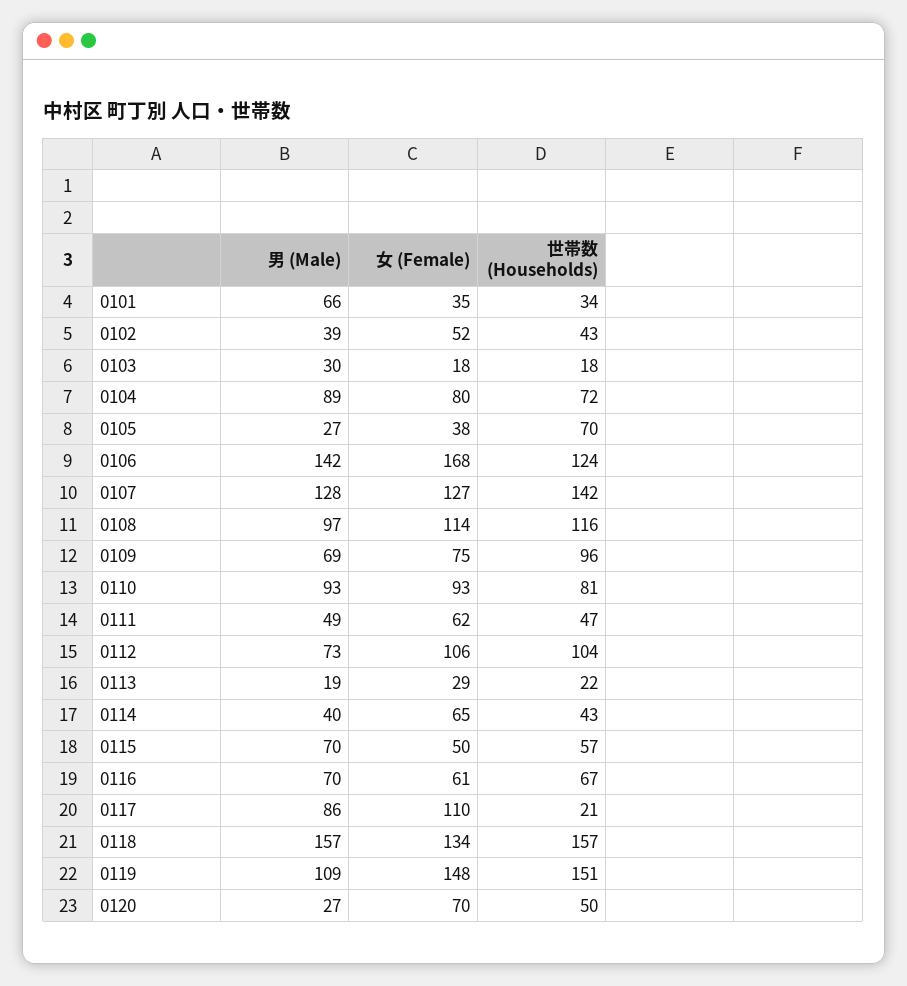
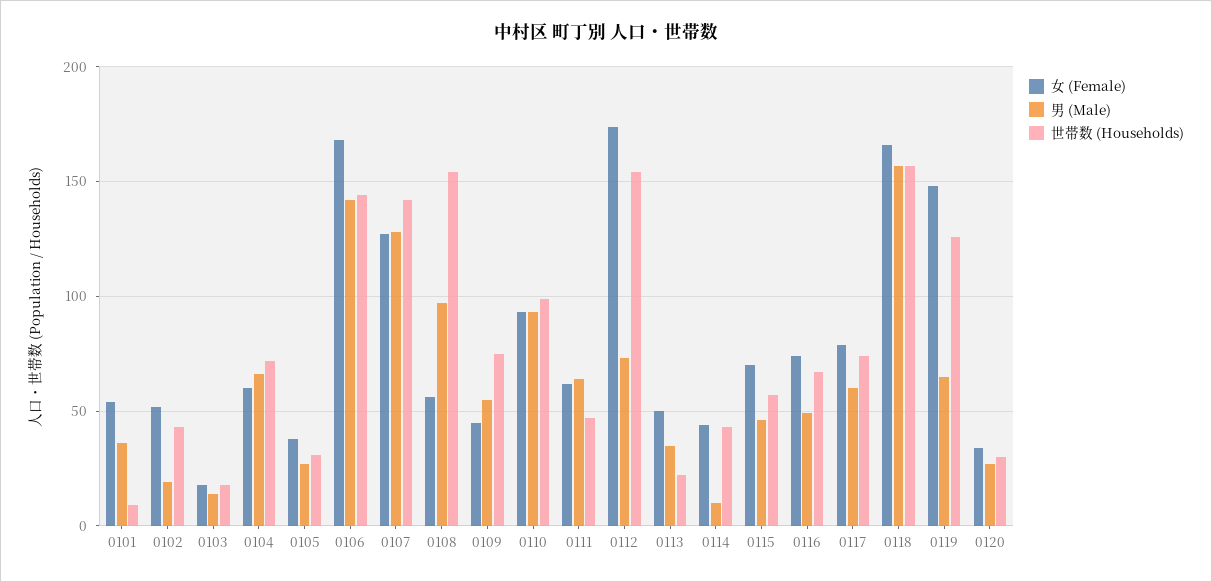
  {
    "男 (Male)": {
-     "0101": 66,
+     "0101": 35,
-     "0102": 39,
+     "0102": 20,
-     "0103": 30,
+     "0103": 15,
-     "0104": 89,
+     "0104": 65,
      "0105": 27,
      "0106": 142,
      "0107": 128,
      "0108": 97,
-     "0109": 69,
+     "0109": 55,
      "0110": 93,
-     "0111": 49,
+     "0111": 65,
      "0112": 73,
-     "0113": 19,
+     "0113": 35,
-     "0114": 40,
+     "0114": 10,
-     "0115": 70,
+     "0115": 45,
-     "0116": 70,
+     "0116": 50,
-     "0117": 86,
+     "0117": 60,
      "0118": 157,
-     "0119": 109,
+     "0119": 65,
      "0120": 27
    },
    "女 (Female)": {
-     "0101": 35,
+     "0101": 55,
      "0102": 52,
      "0103": 18,
-     "0104": 80,
+     "0104": 60,
      "0105": 38,
      "0106": 168,
      "0107": 127,
-     "0108": 114,
+     "0108": 55,
-     "0109": 75,
+     "0109": 45,
      "0110": 93,
      "0111": 62,
-     "0112": 106,
+     "0112": 175,
-     "0113": 29,
+     "0113": 50,
-     "0114": 65,
+     "0114": 45,
-     "0115": 50,
+     "0115": 70,
-     "0116": 61,
+     "0116": 75,
-     "0117": 110,
+     "0117": 80,
-     "0118": 134,
+     "0118": 165,
      "0119": 148,
-     "0120": 70
+     "0120": 35
    },
    "世帯数 (Households)": {
-     "0101": 34,
+     "0101": 10,
      "0102": 43,
      "0103": 18,
      "0104": 72,
-     "0105": 70,
+     "0105": 30,
-     "0106": 124,
+     "0106": 145,
      "0107": 142,
-     "0108": 116,
+     "0108": 155,
-     "0109": 96,
+     "0109": 75,
-     "0110": 81,
+     "0110": 100,
      "0111": 47,
-     "0112": 104,
+     "0112": 155,
      "0113": 22,
      "0114": 43,
      "0115": 57,
      "0116": 67,
-     "0117": 21,
+     "0117": 75,
      "0118": 157,
-     "0119": 151,
+     "0119": 125,
-     "0120": 50
+     "0120": 30
    }
  }

